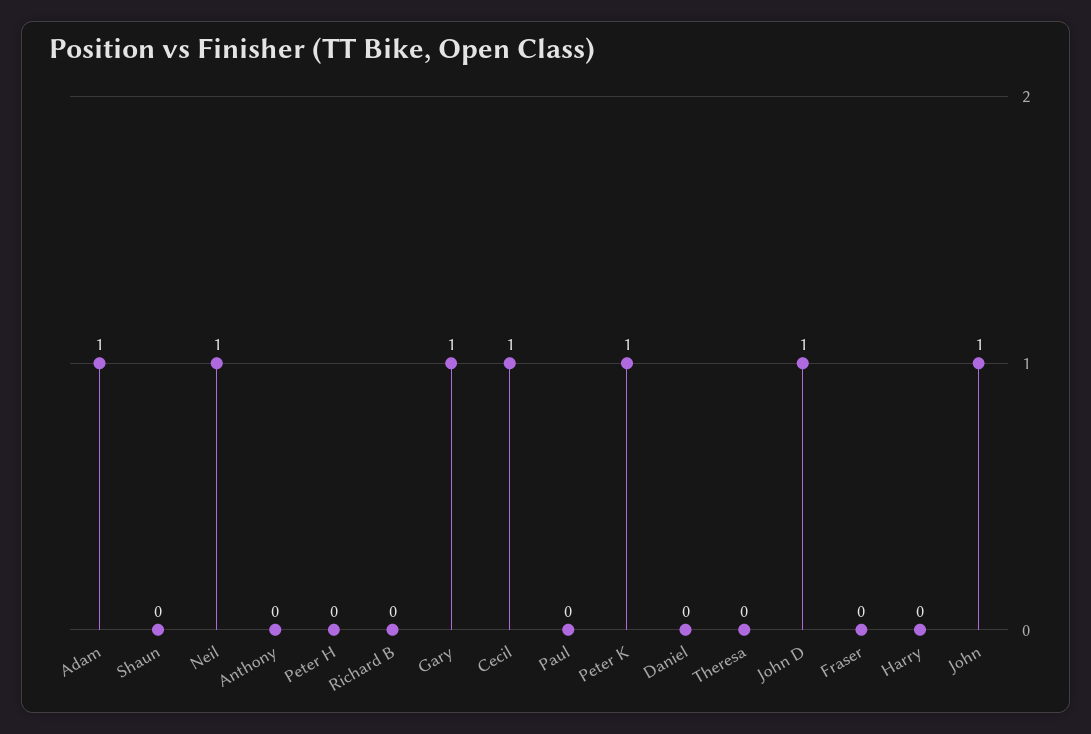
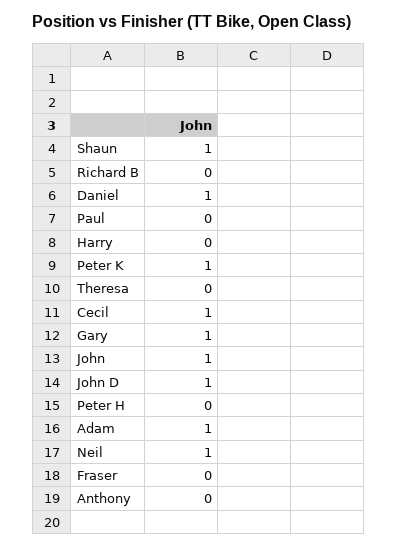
  {
    "Adam": 1,
-   "Shaun": 0,
+   "Shaun": 1,
    "Neil": 1,
    "Anthony": 0,
    "Peter H": 0,
    "Richard B": 0,
    "Gary": 1,
    "Cecil": 1,
    "Paul": 0,
    "Peter K": 1,
-   "Daniel": 0,
+   "Daniel": 1,
    "Theresa": 0,
    "John D": 1,
    "Fraser": 0,
    "Harry": 0,
    "John": 1
  }

